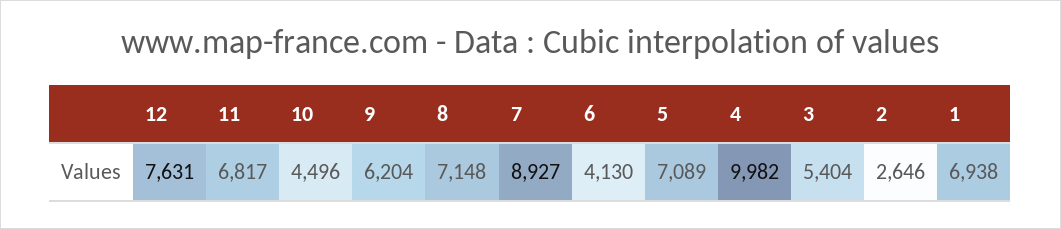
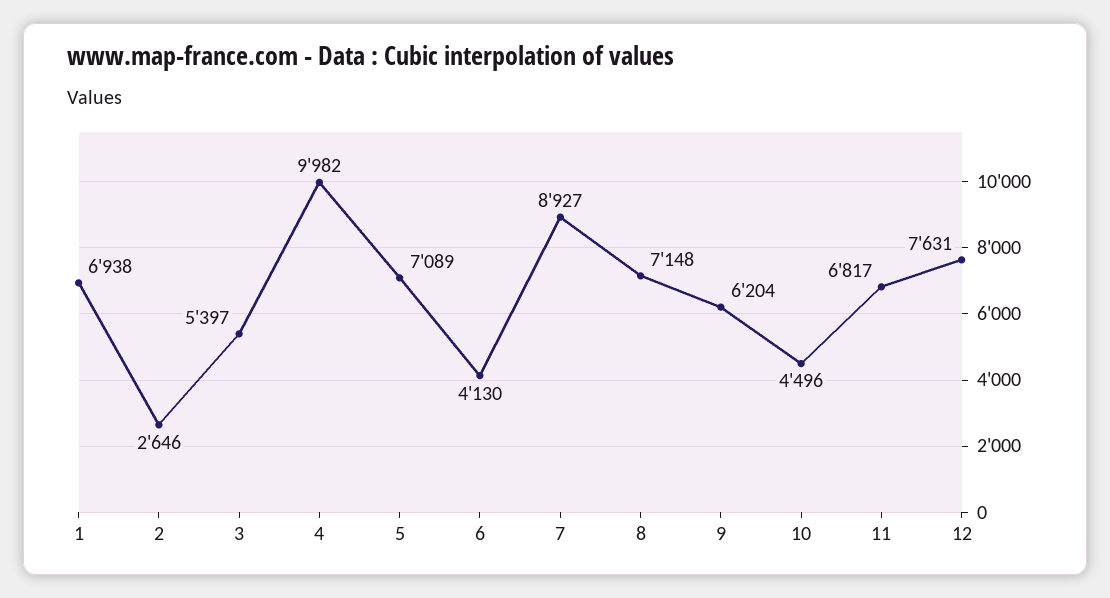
  {
    "12": 7631,
    "11": 6817,
    "10": 4496,
    "9": 6204,
    "8": 7148,
    "7": 8927,
    "6": 4130,
    "5": 7089,
    "4": 9982,
-   "3": 5404,
+   "3": 5397,
    "2": 2646,
    "1": 6938
  }

